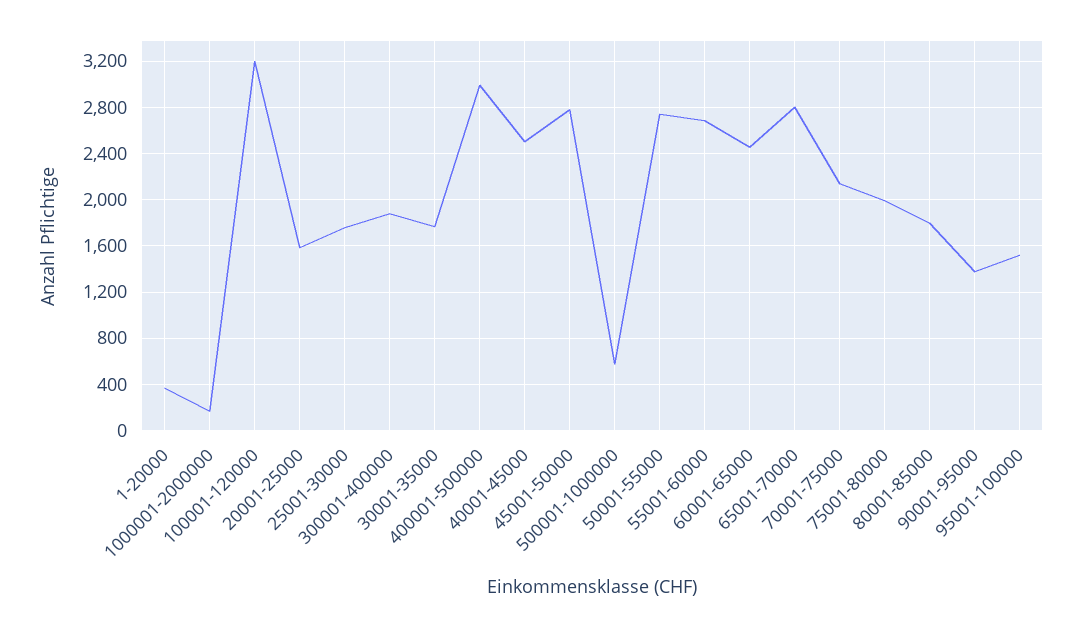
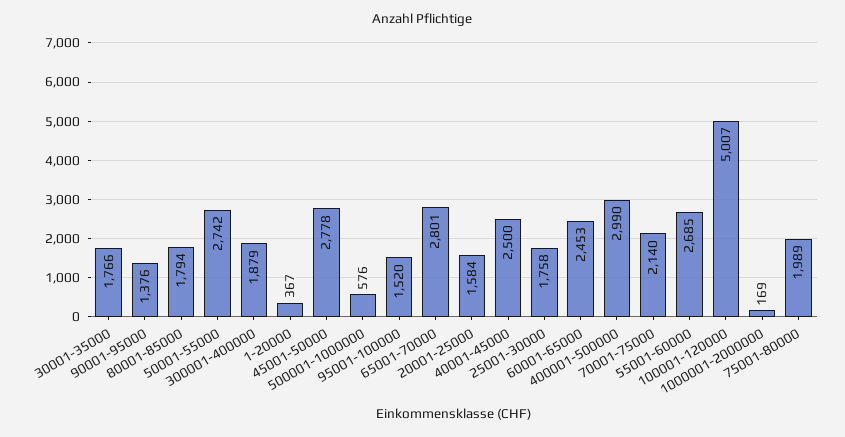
  {
    "1-20000": 367,
    "1000001-2000000": 169,
-   "100001-120000": 3200,
+   "100001-120000": 5007,
    "20001-25000": 1584,
    "25001-30000": 1758,
    "300001-400000": 1879,
    "30001-35000": 1766,
    "400001-500000": 2990,
    "40001-45000": 2500,
    "45001-50000": 2778,
    "500001-1000000": 576,
    "50001-55000": 2742,
    "55001-60000": 2685,
    "60001-65000": 2453,
    "65001-70000": 2801,
    "70001-75000": 2140,
    "75001-80000": 1989,
    "80001-85000": 1794,
    "90001-95000": 1376,
    "95001-100000": 1520
  }

